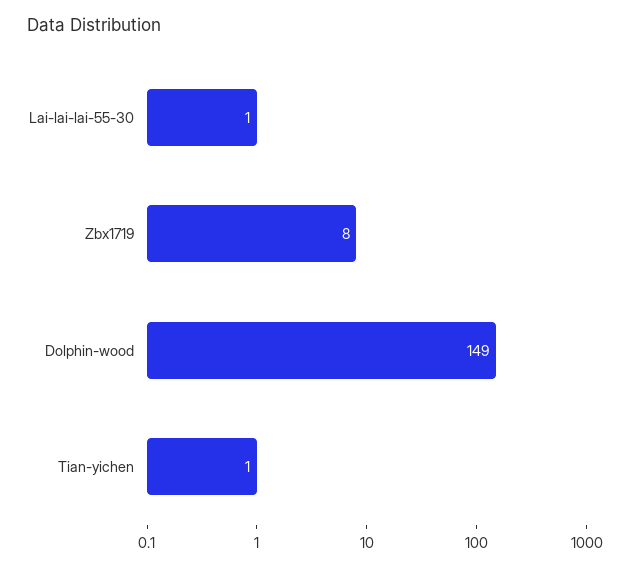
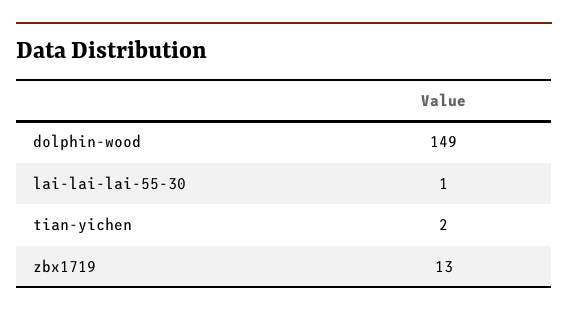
  {
    "Lai-lai-lai-55-30": 1,
-   "Zbx1719": 8,
+   "Zbx1719": 13,
    "Dolphin-wood": 149,
-   "Tian-yichen": 1
+   "Tian-yichen": 2
  }

